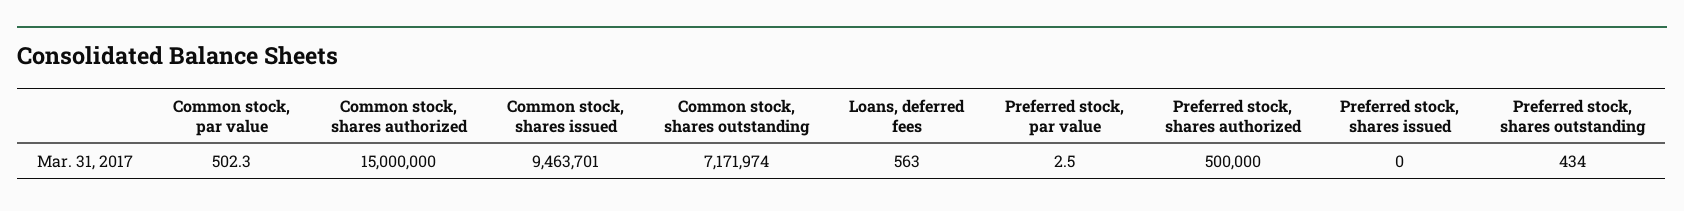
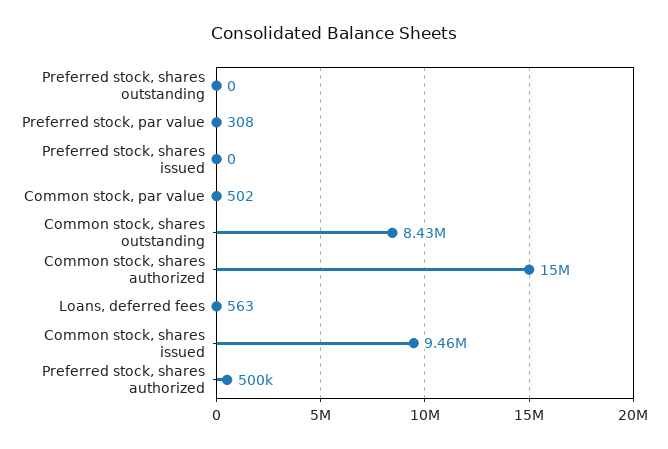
  {
    "Common stock, par value": 502.3,
    "Common stock, shares authorized": 15000000,
    "Common stock, shares issued": 9463701,
-   "Common stock, shares outstanding": 7171974,
+   "Common stock, shares outstanding": 8430000,
    "Loans, deferred fees": 563,
-   "Preferred stock, par value": 2.5,
+   "Preferred stock, par value": 308,
    "Preferred stock, shares authorized": 500000,
    "Preferred stock, shares issued": 0,
-   "Preferred stock, shares outstanding": 434
+   "Preferred stock, shares outstanding": 0
  }

